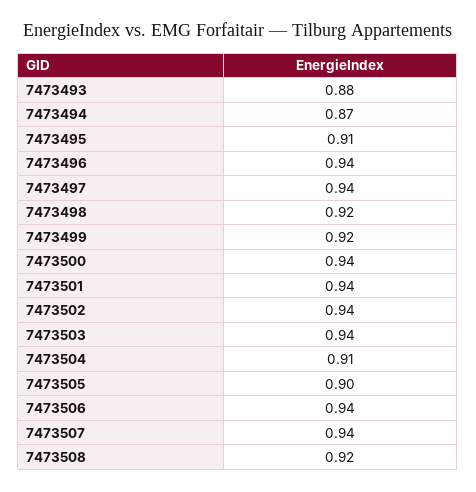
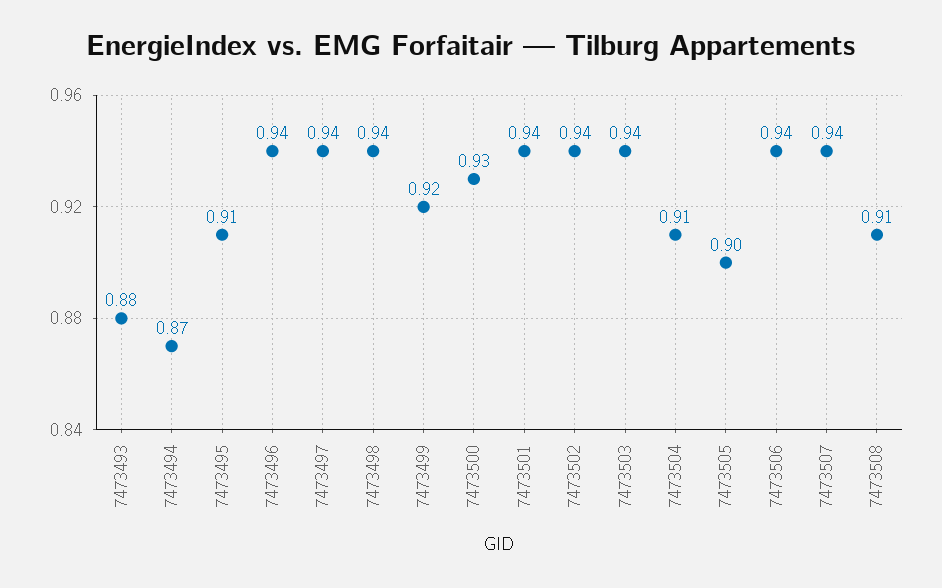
  {
    "7473493": 0.88,
    "7473494": 0.87,
    "7473495": 0.91,
    "7473496": 0.94,
    "7473497": 0.94,
-   "7473498": 0.92,
+   "7473498": 0.94,
    "7473499": 0.92,
-   "7473500": 0.94,
+   "7473500": 0.93,
    "7473501": 0.94,
    "7473502": 0.94,
    "7473503": 0.94,
    "7473504": 0.91,
    "7473505": 0.9,
    "7473506": 0.94,
    "7473507": 0.94,
-   "7473508": 0.92
+   "7473508": 0.91
  }

